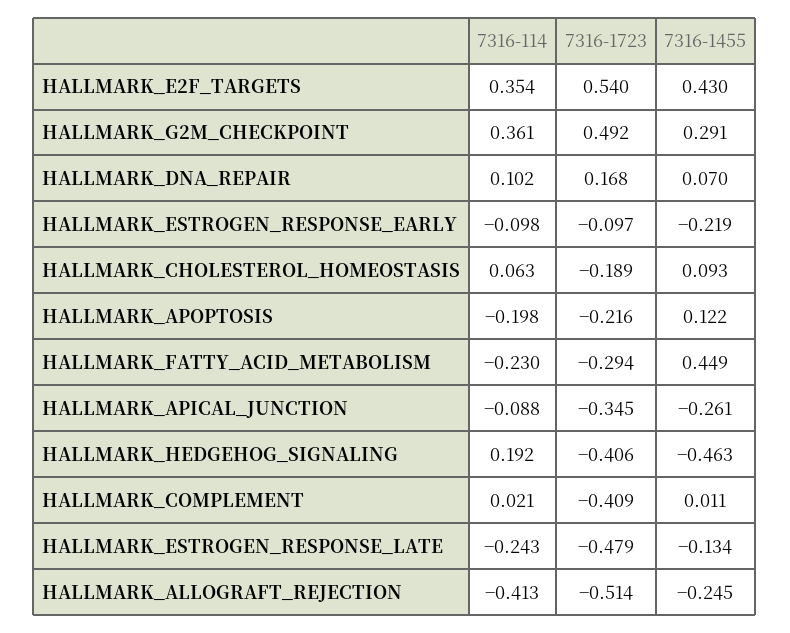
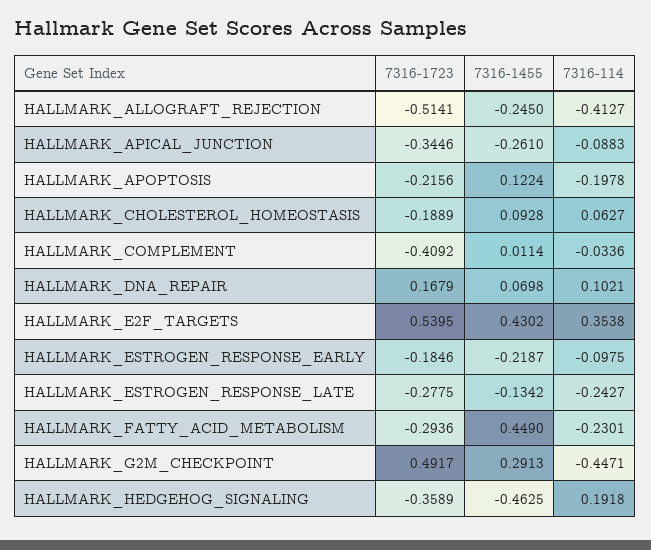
  {
    "7316-114": {
      "HALLMARK_E2F_TARGETS": 0.3538,
-     "HALLMARK_G2M_CHECKPOINT": 0.361,
+     "HALLMARK_G2M_CHECKPOINT": -0.4471,
      "HALLMARK_DNA_REPAIR": 0.1021,
      "HALLMARK_ESTROGEN_RESPONSE_EARLY": -0.0975,
      "HALLMARK_CHOLESTEROL_HOMEOSTASIS": 0.0627,
      "HALLMARK_APOPTOSIS": -0.1978,
      "HALLMARK_FATTY_ACID_METABOLISM": -0.2301,
      "HALLMARK_APICAL_JUNCTION": -0.0883,
      "HALLMARK_HEDGEHOG_SIGNALING": 0.1918,
-     "HALLMARK_COMPLEMENT": 0.021,
+     "HALLMARK_COMPLEMENT": -0.0336,
      "HALLMARK_ESTROGEN_RESPONSE_LATE": -0.2427,
      "HALLMARK_ALLOGRAFT_REJECTION": -0.4127
    },
    "7316-1723": {
      "HALLMARK_E2F_TARGETS": 0.5395,
      "HALLMARK_G2M_CHECKPOINT": 0.4917,
      "HALLMARK_DNA_REPAIR": 0.1679,
-     "HALLMARK_ESTROGEN_RESPONSE_EARLY": -0.097,
+     "HALLMARK_ESTROGEN_RESPONSE_EARLY": -0.1846,
      "HALLMARK_CHOLESTEROL_HOMEOSTASIS": -0.1889,
      "HALLMARK_APOPTOSIS": -0.2156,
      "HALLMARK_FATTY_ACID_METABOLISM": -0.2936,
      "HALLMARK_APICAL_JUNCTION": -0.3446,
-     "HALLMARK_HEDGEHOG_SIGNALING": -0.406,
+     "HALLMARK_HEDGEHOG_SIGNALING": -0.3589,
      "HALLMARK_COMPLEMENT": -0.4092,
-     "HALLMARK_ESTROGEN_RESPONSE_LATE": -0.479,
+     "HALLMARK_ESTROGEN_RESPONSE_LATE": -0.2775,
      "HALLMARK_ALLOGRAFT_REJECTION": -0.5141
    },
    "7316-1455": {
      "HALLMARK_E2F_TARGETS": 0.4302,
      "HALLMARK_G2M_CHECKPOINT": 0.2913,
      "HALLMARK_DNA_REPAIR": 0.0698,
      "HALLMARK_ESTROGEN_RESPONSE_EARLY": -0.2187,
      "HALLMARK_CHOLESTEROL_HOMEOSTASIS": 0.0928,
      "HALLMARK_APOPTOSIS": 0.1224,
      "HALLMARK_FATTY_ACID_METABOLISM": 0.449,
      "HALLMARK_APICAL_JUNCTION": -0.261,
      "HALLMARK_HEDGEHOG_SIGNALING": -0.4625,
      "HALLMARK_COMPLEMENT": 0.0114,
      "HALLMARK_ESTROGEN_RESPONSE_LATE": -0.1342,
      "HALLMARK_ALLOGRAFT_REJECTION": -0.245
    }
  }

